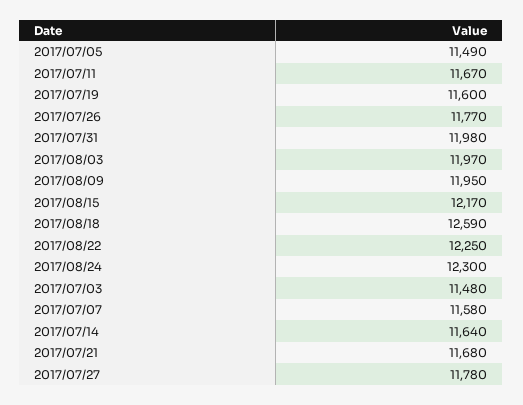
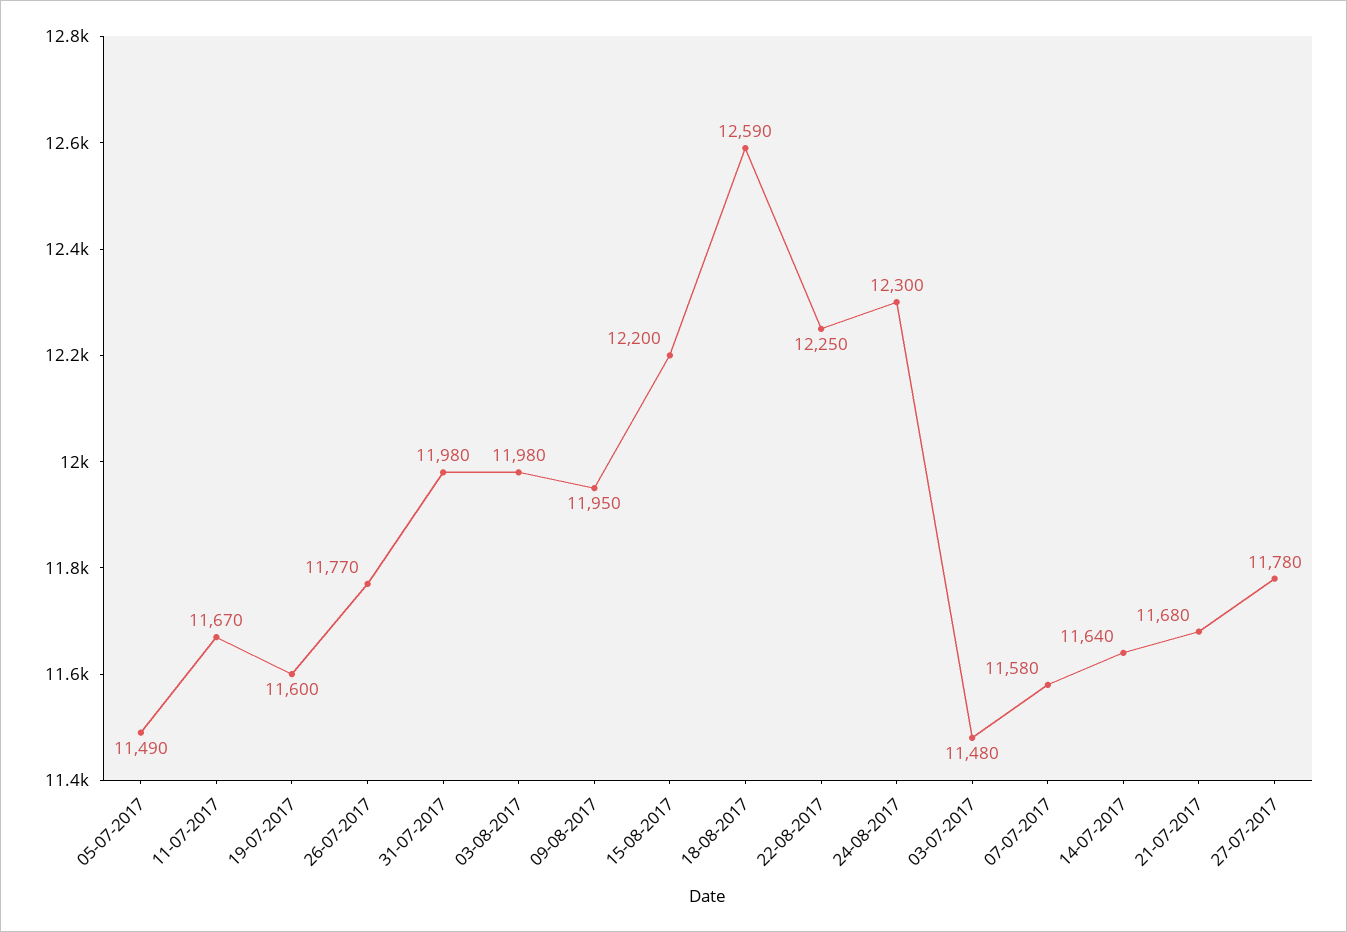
  {
    "2017/07/05": 11490,
    "2017/07/11": 11670,
    "2017/07/19": 11600,
    "2017/07/26": 11770,
    "2017/07/31": 11980,
-   "2017/08/03": 11970,
+   "2017/08/03": 11980,
    "2017/08/09": 11950,
-   "2017/08/15": 12170,
+   "2017/08/15": 12200,
    "2017/08/18": 12590,
    "2017/08/22": 12250,
    "2017/08/24": 12300,
    "2017/07/03": 11480,
    "2017/07/07": 11580,
    "2017/07/14": 11640,
    "2017/07/21": 11680,
    "2017/07/27": 11780
  }

